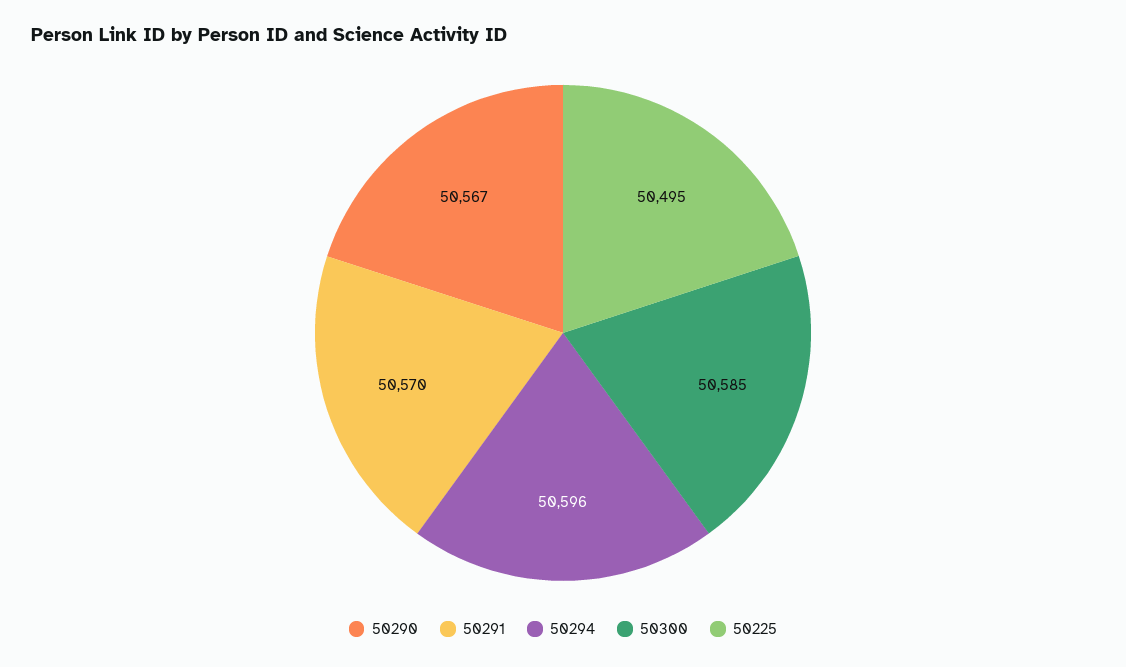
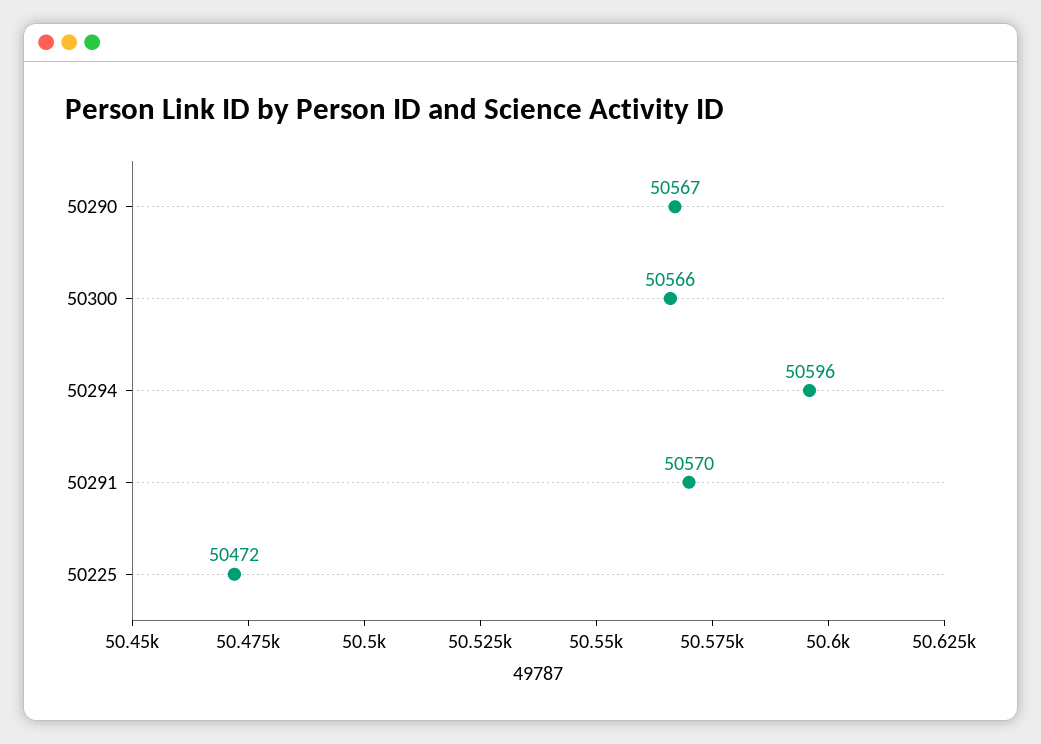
  {
    "50290": 50567,
    "50291": 50570,
    "50294": 50596,
-   "50300": 50585,
+   "50300": 50566,
-   "50225": 50495
+   "50225": 50472
  }

